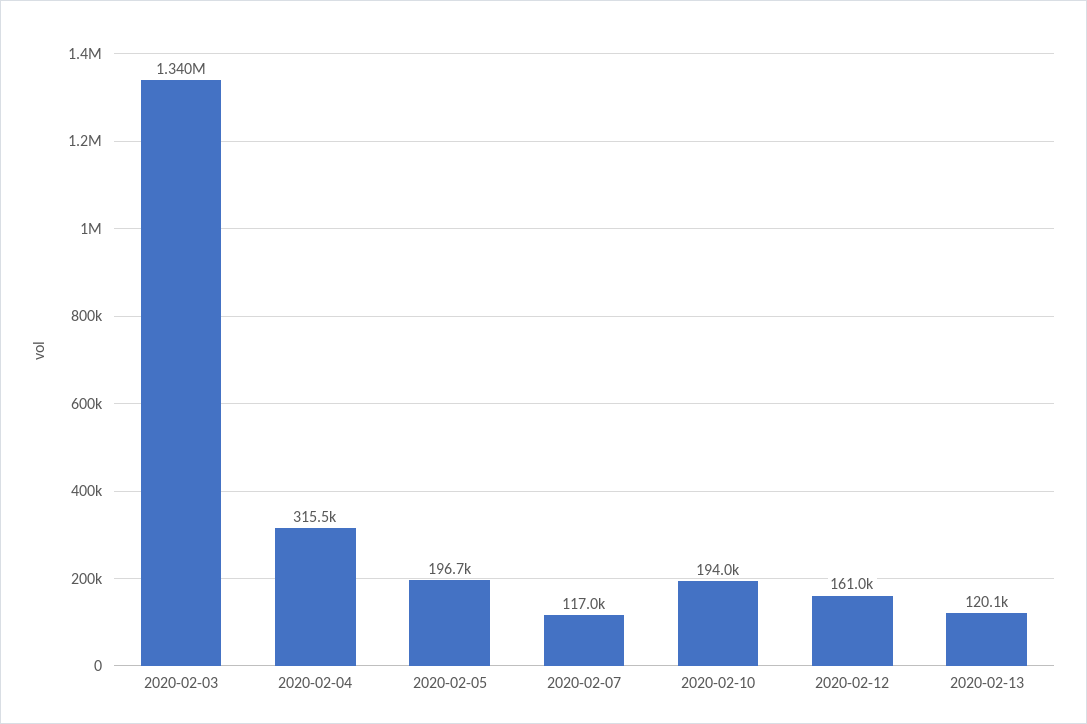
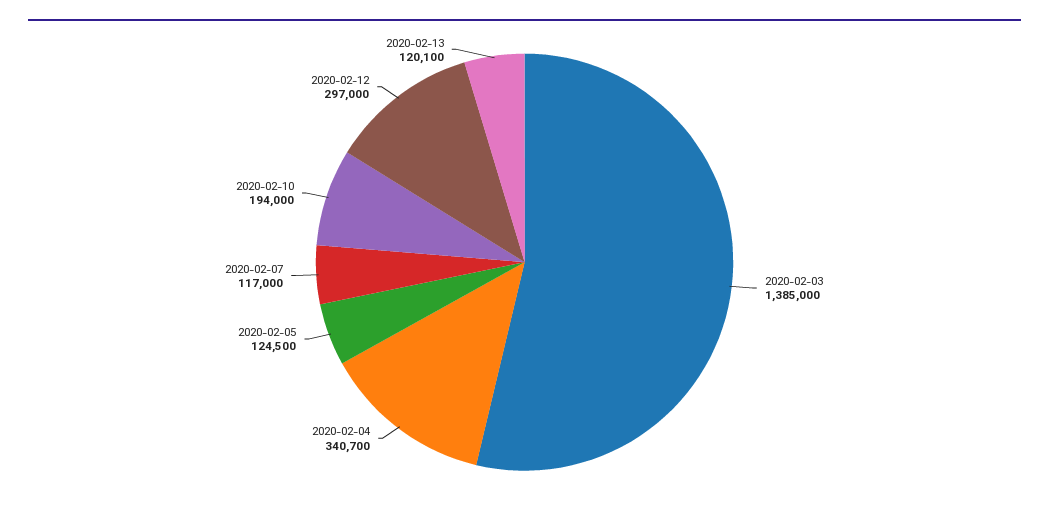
  {
-   "2020-02-03": 1340000,
+   "2020-02-03": 1385000,
-   "2020-02-04": 315500,
+   "2020-02-04": 340700,
-   "2020-02-05": 196700,
+   "2020-02-05": 124500,
    "2020-02-07": 117000,
    "2020-02-10": 194000,
-   "2020-02-12": 161000,
+   "2020-02-12": 297000,
    "2020-02-13": 120100
  }

